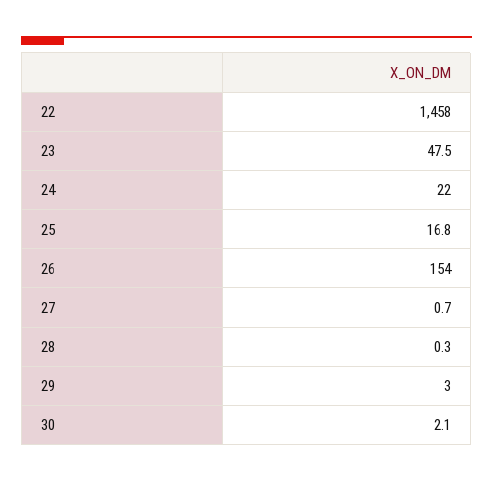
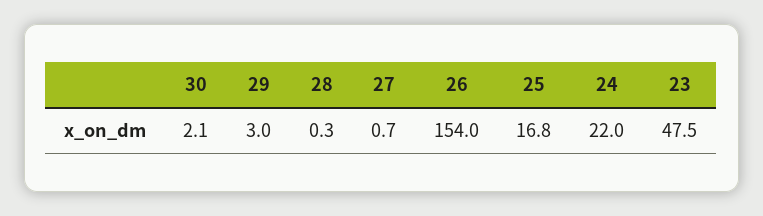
  {
-   "22": 1458,
    "23": 47.5,
    "24": 22,
    "25": 16.8,
    "26": 154,
    "27": 0.7,
    "28": 0.3,
    "29": 3,
    "30": 2.1
  }

